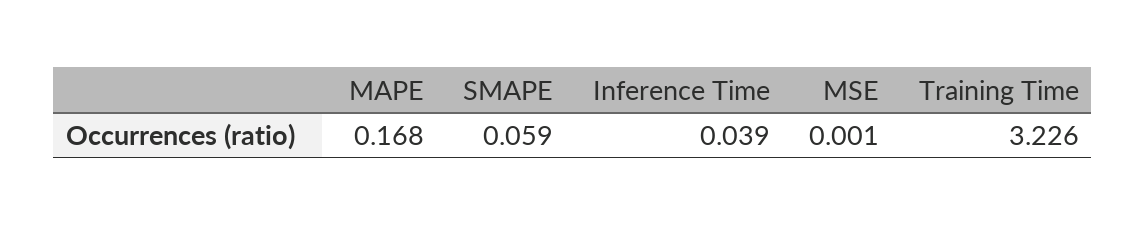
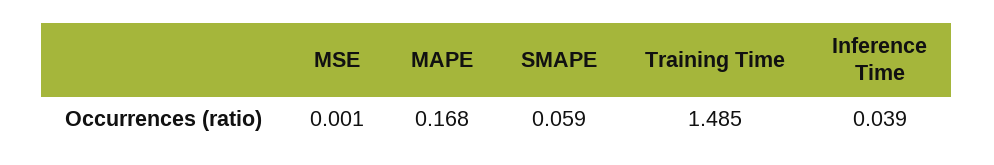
  {
    "MAPE": 0.168,
    "SMAPE": 0.059,
    "Inference Time": 0.039,
    "MSE": 0.001,
-   "Training Time": 3.226
+   "Training Time": 1.485
  }

